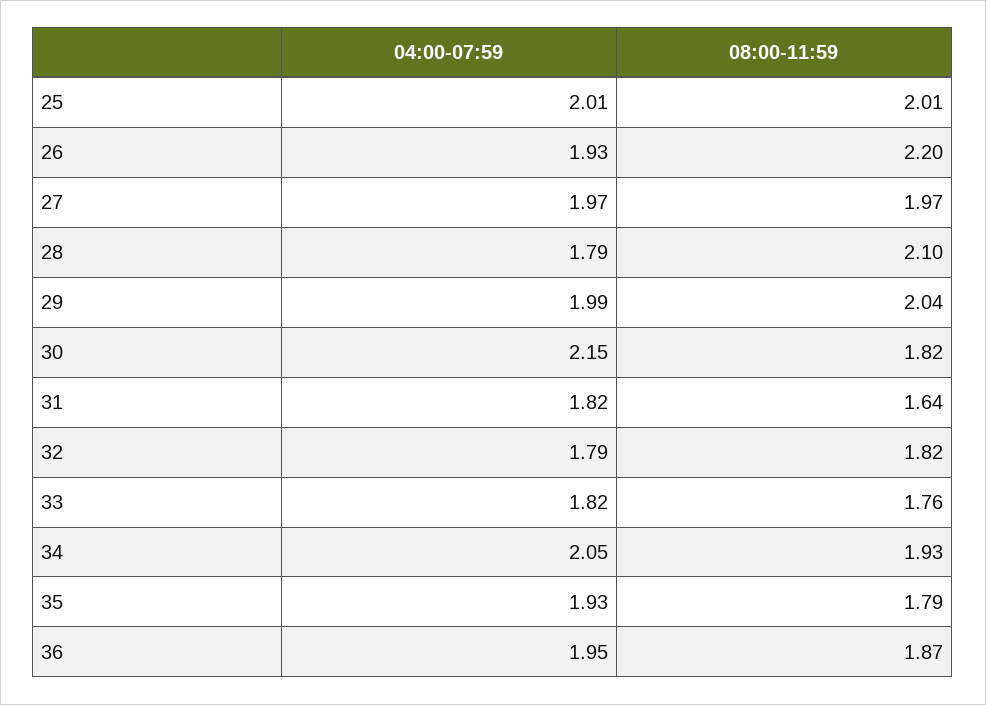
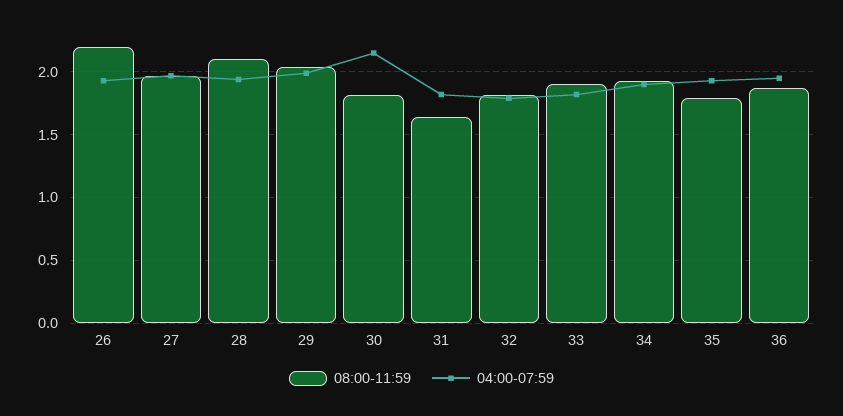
  {
    "04:00-07:59": {
-     "25": 2.01,
      "26": 1.93,
      "27": 1.97,
-     "28": 1.79,
+     "28": 1.95,
      "29": 1.99,
      "30": 2.15,
      "31": 1.82,
      "32": 1.79,
      "33": 1.82,
-     "34": 2.05,
+     "34": 1.9,
      "35": 1.93,
      "36": 1.95
    },
    "08:00-11:59": {
-     "25": 2.01,
      "26": 2.2,
      "27": 1.97,
      "28": 2.1,
      "29": 2.04,
      "30": 1.82,
      "31": 1.64,
      "32": 1.82,
-     "33": 1.76,
+     "33": 1.9,
      "34": 1.93,
      "35": 1.79,
      "36": 1.87
    }
  }

